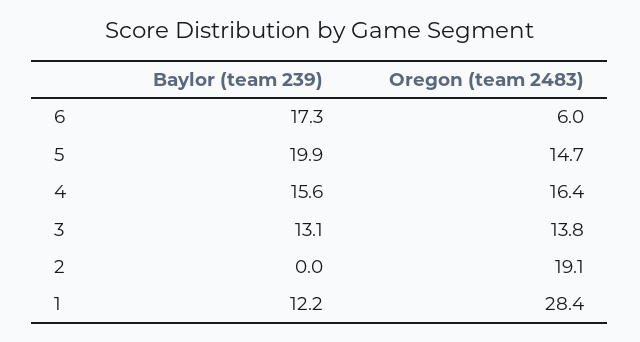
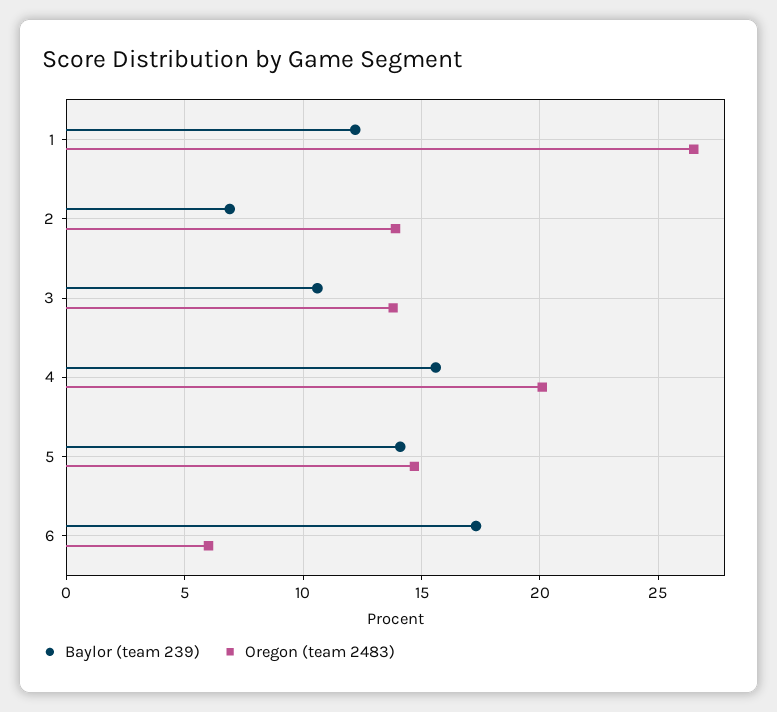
  {
    "Baylor (team 239)": {
      "6": 17.3,
-     "5": 19.9,
+     "5": 14,
      "4": 15.6,
-     "3": 13.1,
+     "3": 10.5,
-     "2": 0,
+     "2": 7,
      "1": 12.2
    },
    "Oregon (team 2483)": {
      "6": 6,
      "5": 14.7,
-     "4": 16.4,
+     "4": 20,
      "3": 13.8,
-     "2": 19.1,
+     "2": 14,
-     "1": 28.4
+     "1": 26.5
    }
  }

